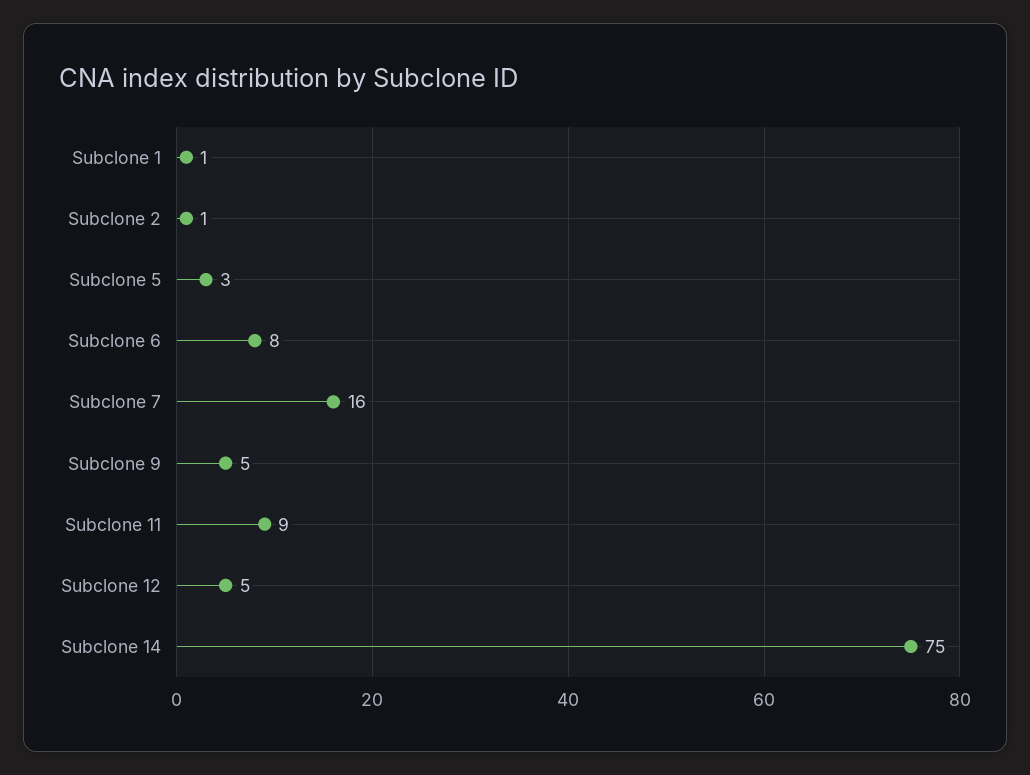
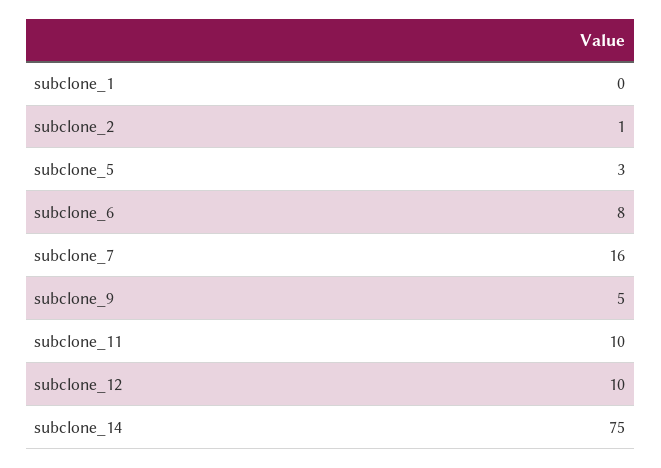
  {
-   "Subclone 1": 1,
+   "Subclone 1": 0,
    "Subclone 2": 1,
    "Subclone 5": 3,
    "Subclone 6": 8,
    "Subclone 7": 16,
    "Subclone 9": 5,
-   "Subclone 11": 9,
+   "Subclone 11": 10,
-   "Subclone 12": 5,
+   "Subclone 12": 10,
    "Subclone 14": 75
  }

